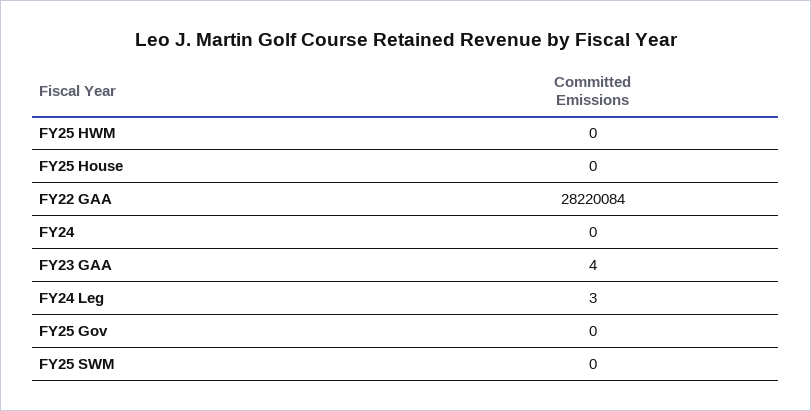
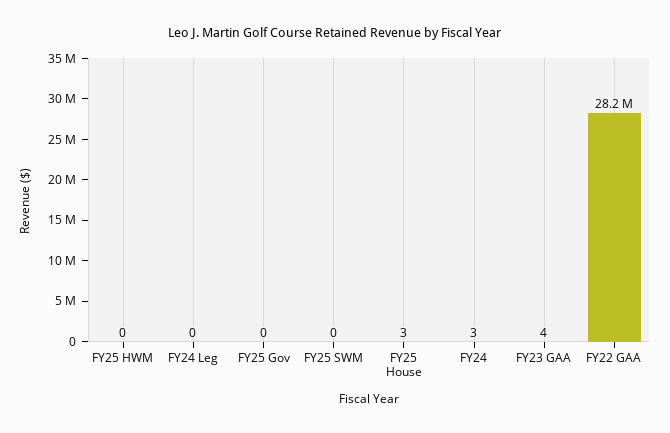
  {
    "FY25 HWM": 0,
-   "FY25 House": 0,
+   "FY25 House": 3,
    "FY22 GAA": 28220084,
-   "FY24": 0,
+   "FY24": 3,
    "FY23 GAA": 4,
-   "FY24 Leg": 3,
+   "FY24 Leg": 0,
    "FY25 Gov": 0,
    "FY25 SWM": 0
  }

